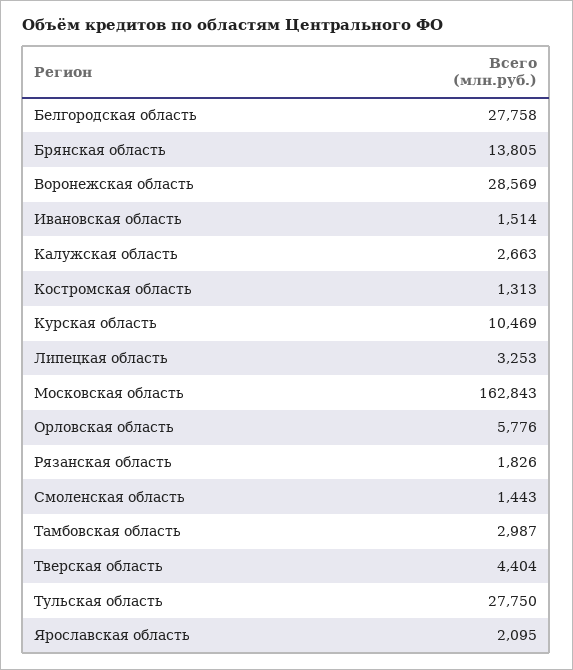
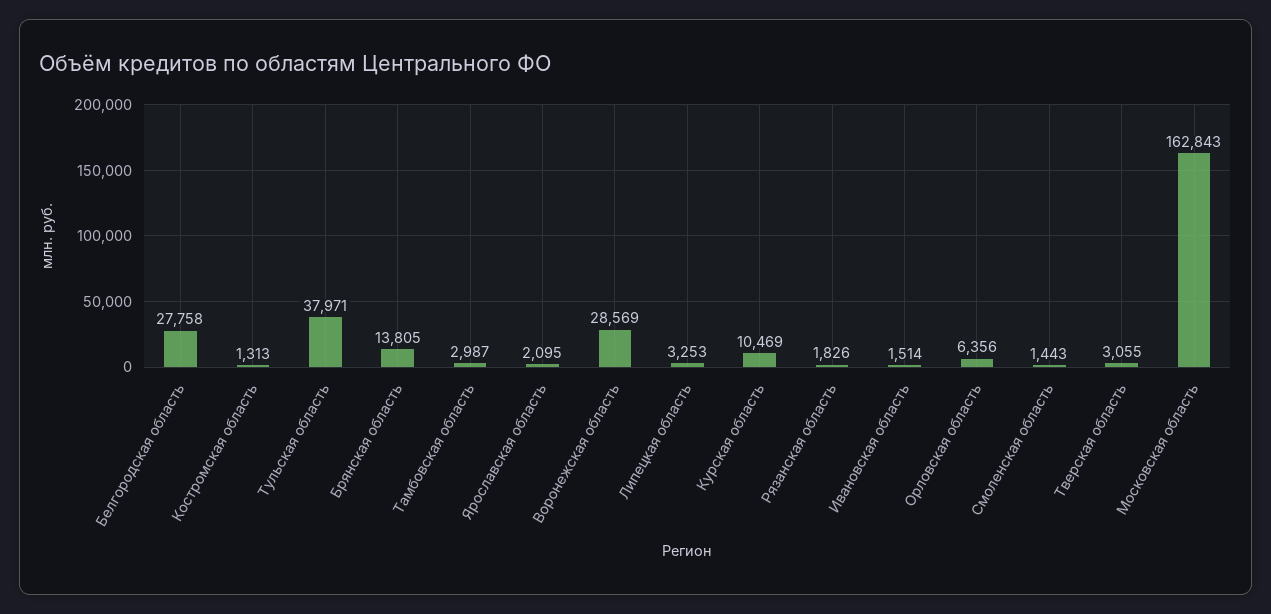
  {
    "Белгородская область": 27758,
    "Брянская область": 13805,
    "Воронежская область": 28569,
    "Ивановская область": 1514,
-   "Калужская область": 2663,
    "Костромская область": 1313,
    "Курская область": 10469,
    "Липецкая область": 3253,
    "Московская область": 162843,
-   "Орловская область": 5776,
+   "Орловская область": 6356,
    "Рязанская область": 1826,
    "Смоленская область": 1443,
    "Тамбовская область": 2987,
-   "Тверская область": 4404,
+   "Тверская область": 3055,
-   "Тульская область": 27750,
+   "Тульская область": 37971,
    "Ярославская область": 2095
  }

